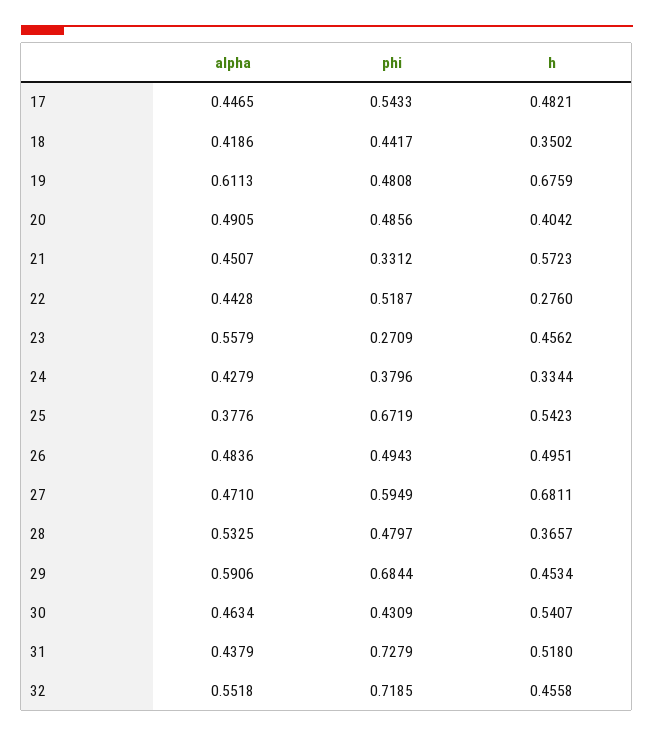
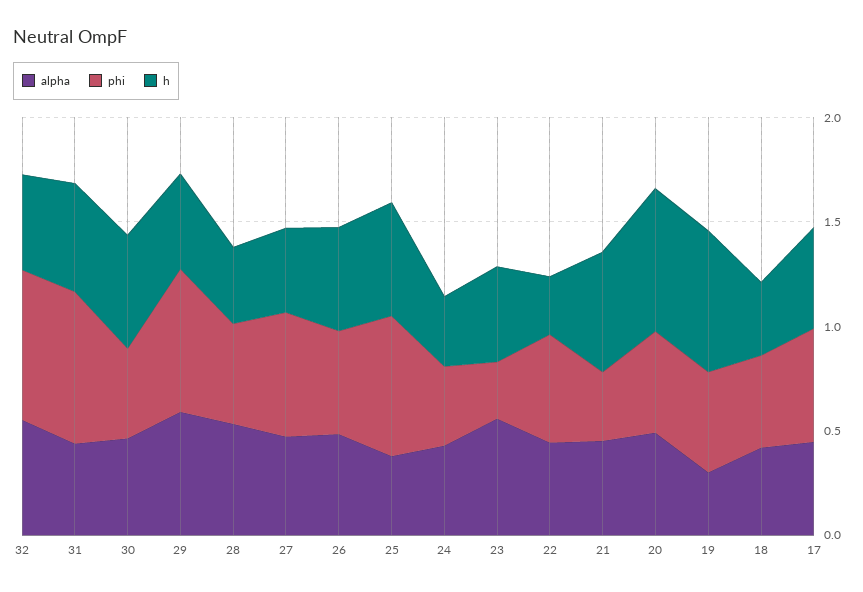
  {
    "alpha": {
      "17": 0.4465,
      "18": 0.4186,
-     "19": 0.6113,
+     "19": 0.3,
      "20": 0.4905,
      "21": 0.4507,
      "22": 0.4428,
      "23": 0.5579,
      "24": 0.4279,
      "25": 0.3776,
      "26": 0.4836,
      "27": 0.471,
      "28": 0.5325,
      "29": 0.5906,
      "30": 0.4634,
      "31": 0.4379,
      "32": 0.5518
    },
    "phi": {
      "17": 0.5433,
      "18": 0.4417,
      "19": 0.4808,
      "20": 0.4856,
      "21": 0.3312,
      "22": 0.5187,
      "23": 0.2709,
      "24": 0.3796,
      "25": 0.6719,
      "26": 0.4943,
      "27": 0.5949,
      "28": 0.4797,
      "29": 0.6844,
      "30": 0.4309,
      "31": 0.7279,
      "32": 0.7185
    },
    "h": {
      "17": 0.4821,
      "18": 0.3502,
      "19": 0.6759,
-     "20": 0.4042,
+     "20": 0.7,
      "21": 0.5723,
      "22": 0.276,
      "23": 0.4562,
      "24": 0.3344,
      "25": 0.5423,
      "26": 0.4951,
-     "27": 0.6811,
+     "27": 0.4,
      "28": 0.3657,
      "29": 0.4534,
      "30": 0.5407,
      "31": 0.518,
      "32": 0.4558
    }
  }

